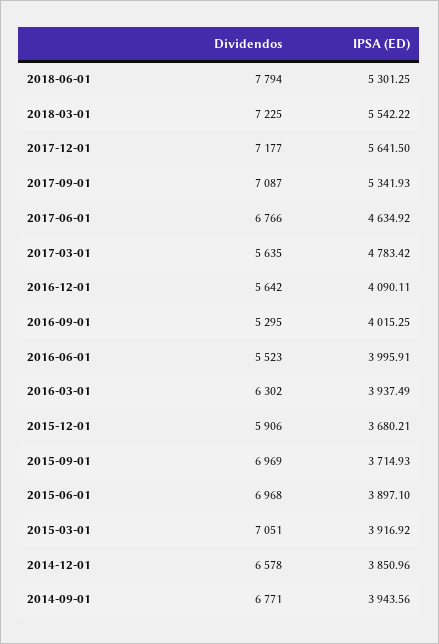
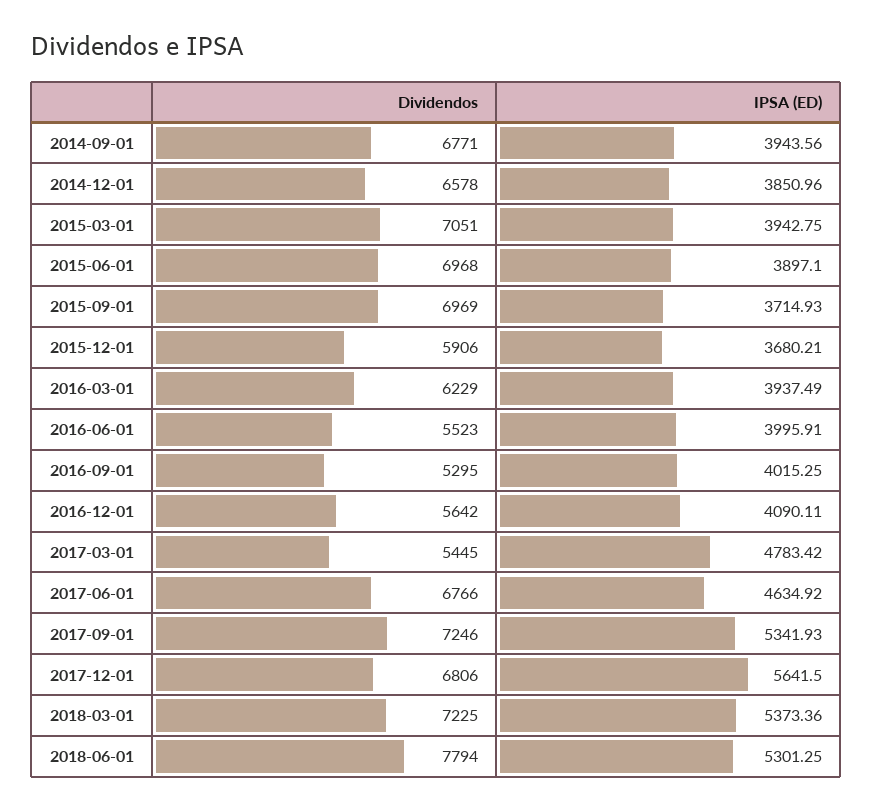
  {
    "Dividendos": {
      "2018-06-01": 7794,
      "2018-03-01": 7225,
-     "2017-12-01": 7177,
+     "2017-12-01": 6806,
-     "2017-09-01": 7087,
+     "2017-09-01": 7246,
      "2017-06-01": 6766,
-     "2017-03-01": 5635,
+     "2017-03-01": 5445,
      "2016-12-01": 5642,
      "2016-09-01": 5295,
      "2016-06-01": 5523,
-     "2016-03-01": 6302,
+     "2016-03-01": 6229,
      "2015-12-01": 5906,
      "2015-09-01": 6969,
      "2015-06-01": 6968,
      "2015-03-01": 7051,
      "2014-12-01": 6578,
      "2014-09-01": 6771
    },
    "IPSA (ED)": {
      "2018-06-01": 5301.25,
-     "2018-03-01": 5542.22,
+     "2018-03-01": 5373.36,
      "2017-12-01": 5641.5,
      "2017-09-01": 5341.93,
      "2017-06-01": 4634.92,
      "2017-03-01": 4783.42,
      "2016-12-01": 4090.11,
      "2016-09-01": 4015.25,
      "2016-06-01": 3995.91,
      "2016-03-01": 3937.49,
      "2015-12-01": 3680.21,
      "2015-09-01": 3714.93,
      "2015-06-01": 3897.1,
-     "2015-03-01": 3916.92,
+     "2015-03-01": 3942.75,
      "2014-12-01": 3850.96,
      "2014-09-01": 3943.56
    }
  }

